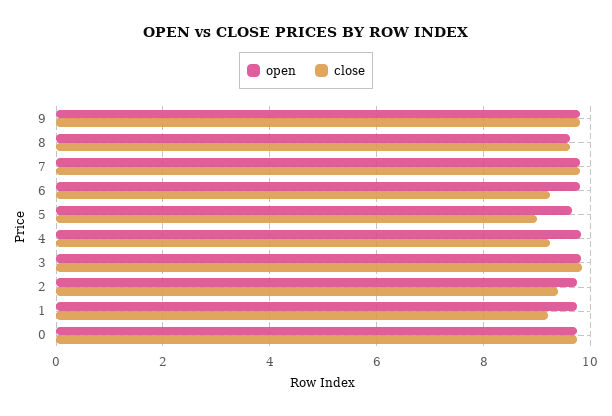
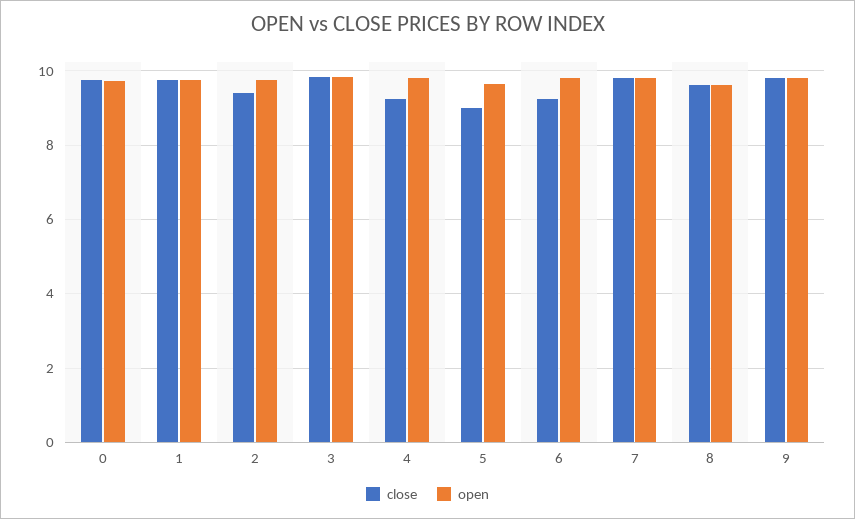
  {
    "open": {
      "9": 9.8,
      "8": 9.6,
      "7": 9.8,
      "6": 9.8,
      "5": 9.6,
      "4": 9.8,
      "3": 9.8,
      "2": 9.8,
      "1": 9.8,
      "0": 9.8
    },
    "close": {
      "9": 9.8,
      "8": 9.6,
      "7": 9.8,
      "6": 9.2,
      "5": 9,
      "4": 9.2,
      "3": 9.8,
      "2": 9.4,
-     "1": 9.2,
+     "1": 9.8,
      "0": 9.8
    }
  }

